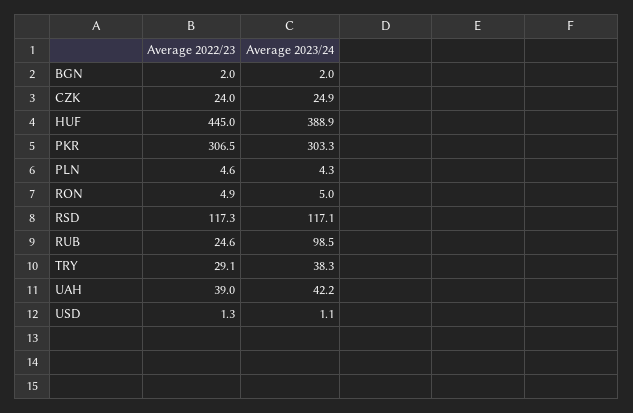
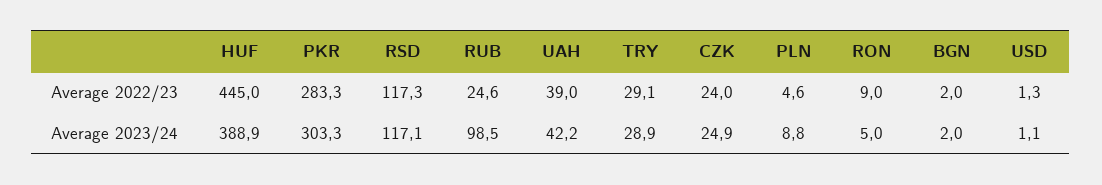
  {
    "Average 2022/23": {
      "BGN": 2,
      "CZK": 24,
      "HUF": 445,
-     "PKR": 306.5,
+     "PKR": 283.3,
      "PLN": 4.6,
-     "RON": 4.9,
+     "RON": 9,
      "RSD": 117.3,
      "RUB": 24.6,
      "TRY": 29.1,
      "UAH": 39,
      "USD": 1.3
    },
    "Average 2023/24": {
      "BGN": 2,
      "CZK": 24.9,
      "HUF": 388.9,
      "PKR": 303.3,
-     "PLN": 4.3,
+     "PLN": 8.8,
      "RON": 5,
      "RSD": 117.1,
      "RUB": 98.5,
-     "TRY": 38.3,
+     "TRY": 28.9,
      "UAH": 42.2,
      "USD": 1.1
    }
  }

